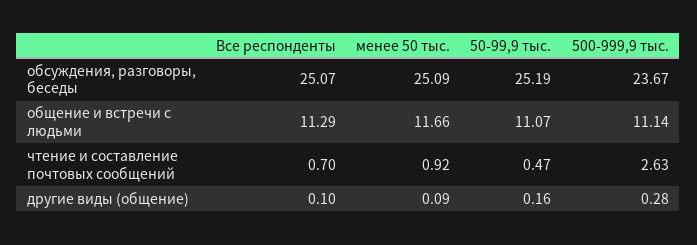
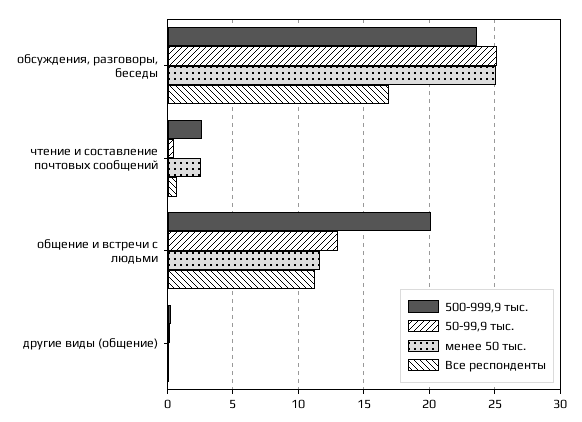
  {
    "Все респонденты": {
-     "обсуждения, разговоры, беседы": 25.07,
+     "обсуждения, разговоры, беседы": 17,
      "общение и встречи с людьми": 11.29,
      "чтение и составление почтовых сообщений": 0.7,
      "другие виды (общение)": 0.1
    },
    "менее 50 тыс.": {
      "обсуждения, разговоры, беседы": 25.09,
      "общение и встречи с людьми": 11.66,
-     "чтение и составление почтовых сообщений": 0.92,
+     "чтение и составление почтовых сообщений": 2.5,
      "другие виды (общение)": 0.09
    },
    "50-99,9 тыс.": {
      "обсуждения, разговоры, беседы": 25.19,
-     "общение и встречи с людьми": 11.07,
+     "общение и встречи с людьми": 13,
      "чтение и составление почтовых сообщений": 0.47,
      "другие виды (общение)": 0.16
    },
    "500-999,9 тыс.": {
      "обсуждения, разговоры, беседы": 23.67,
-     "общение и встречи с людьми": 11.14,
+     "общение и встречи с людьми": 20,
      "чтение и составление почтовых сообщений": 2.63,
      "другие виды (общение)": 0.28
    }
  }

